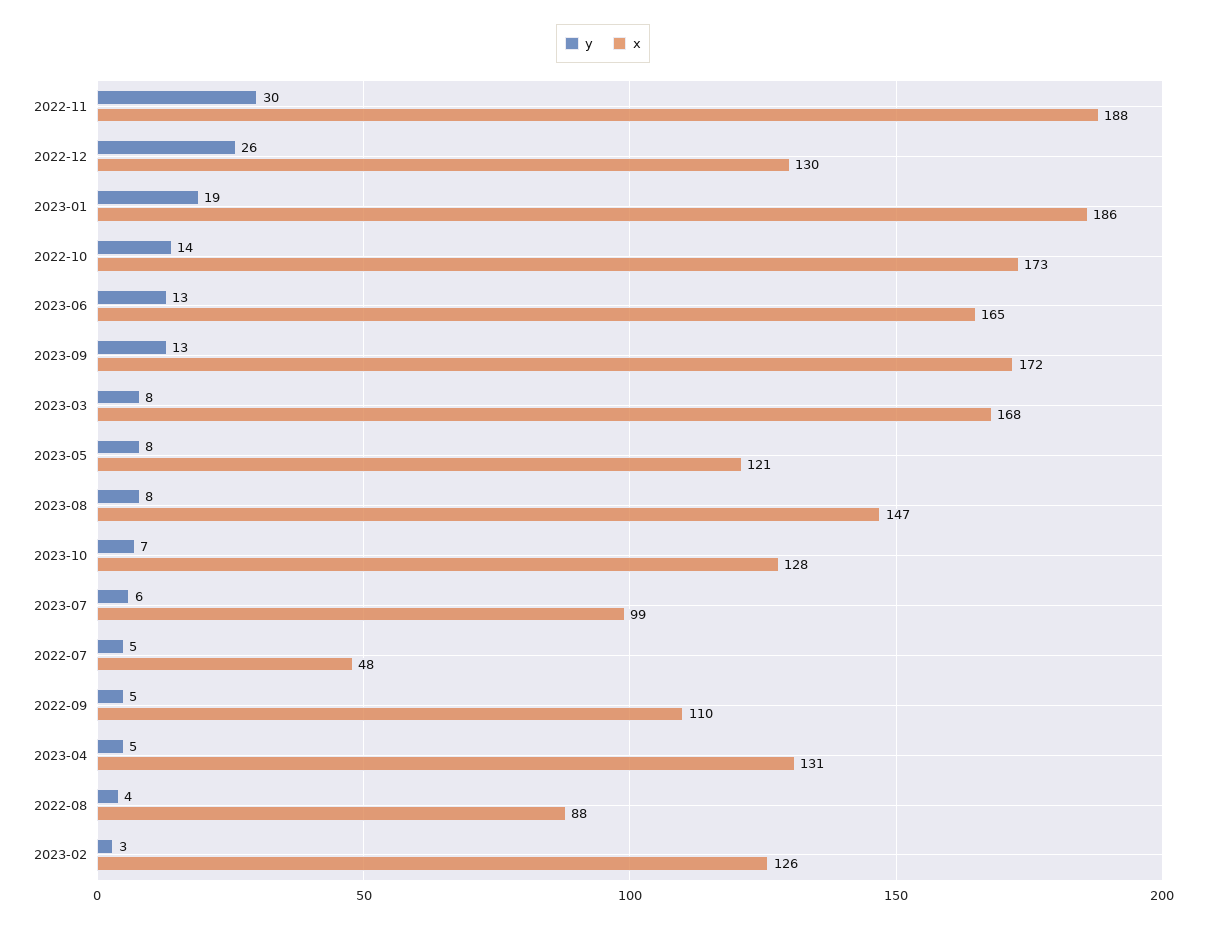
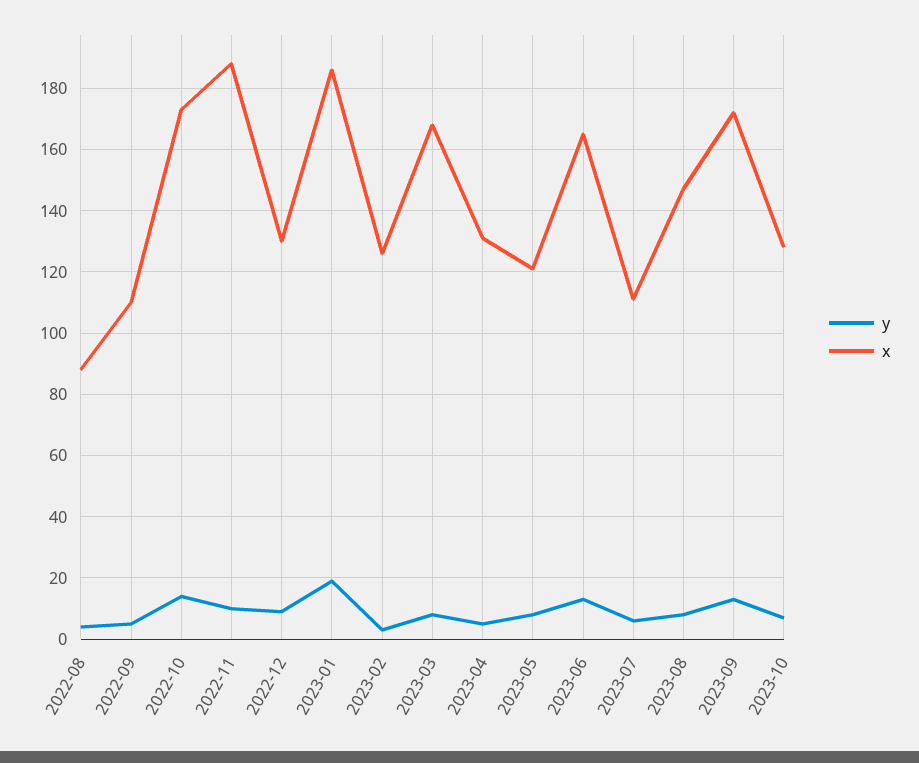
  {
    "y": {
-     "2022-11": 30,
+     "2022-11": 10,
-     "2022-12": 26,
+     "2022-12": 10,
      "2023-01": 19,
      "2022-10": 14,
      "2023-06": 13,
      "2023-09": 13,
      "2023-03": 8,
      "2023-05": 8,
      "2023-08": 8,
      "2023-10": 7,
      "2023-07": 6,
-     "2022-07": 5,
      "2022-09": 5,
      "2023-04": 5,
      "2022-08": 4,
      "2023-02": 3
    },
    "x": {
      "2022-11": 188,
      "2022-12": 130,
      "2023-01": 186,
      "2022-10": 173,
      "2023-06": 165,
      "2023-09": 172,
      "2023-03": 168,
      "2023-05": 121,
      "2023-08": 147,
      "2023-10": 128,
-     "2023-07": 99,
+     "2023-07": 110,
-     "2022-07": 48,
      "2022-09": 110,
      "2023-04": 131,
      "2022-08": 88,
      "2023-02": 126
    }
  }

